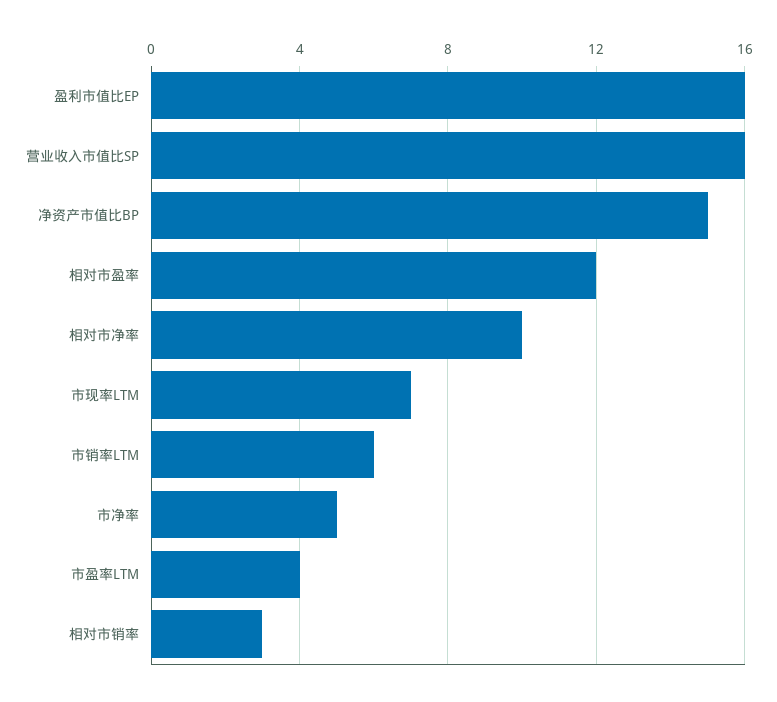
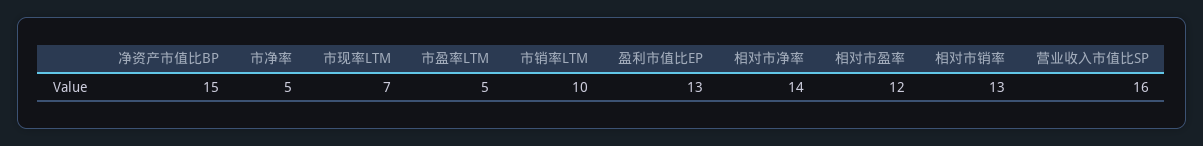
  {
-   "盈利市值比EP": 16,
+   "盈利市值比EP": 13,
    "营业收入市值比SP": 16,
    "净资产市值比BP": 15,
    "相对市盈率": 12,
-   "相对市净率": 10,
+   "相对市净率": 14,
    "市现率LTM": 7,
-   "市销率LTM": 6,
+   "市销率LTM": 10,
    "市净率": 5,
-   "市盈率LTM": 4,
+   "市盈率LTM": 5,
-   "相对市销率": 3
+   "相对市销率": 13
  }

